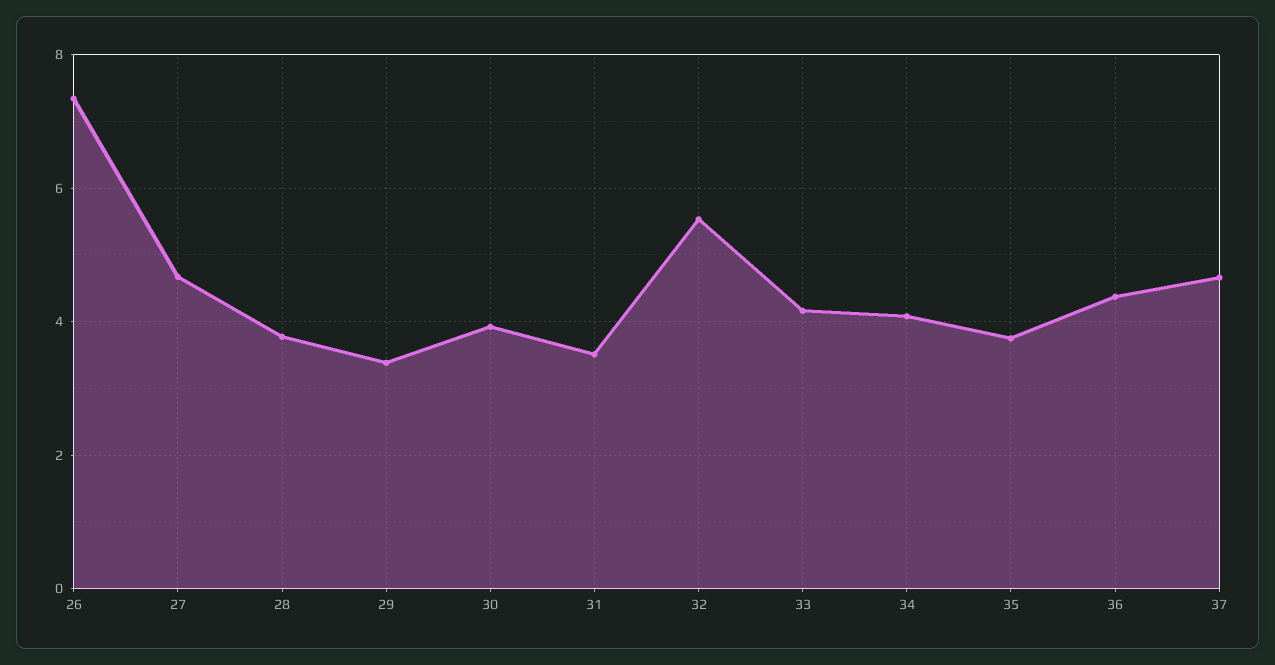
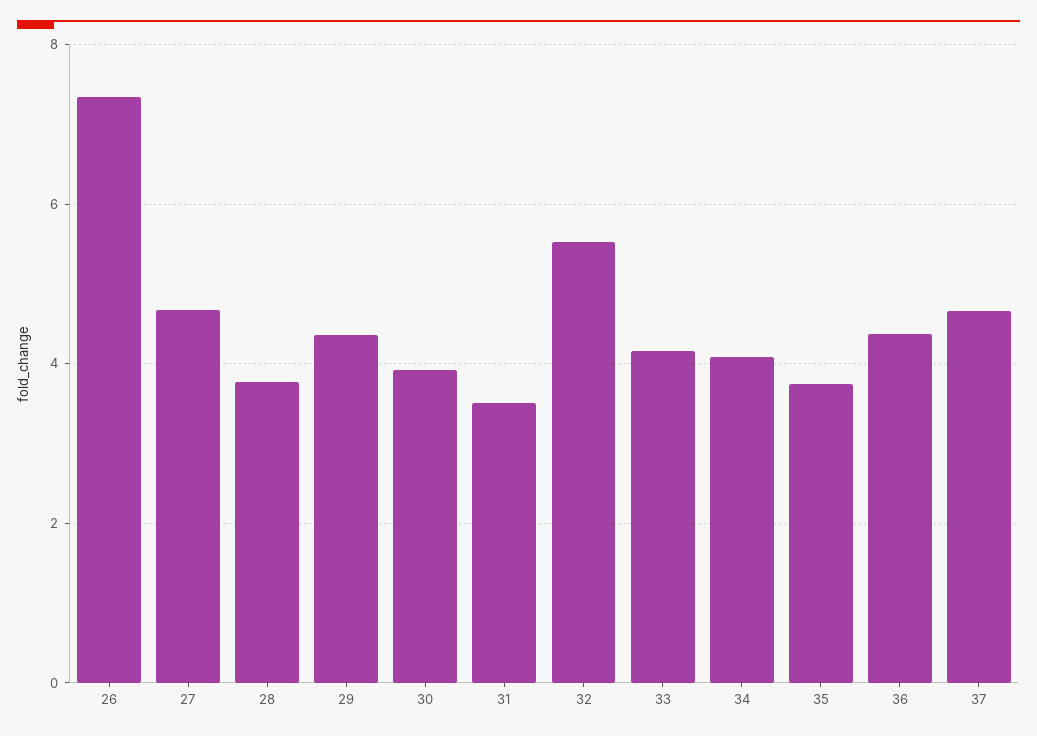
  {
    "26": 7.4,
    "27": 4.6,
    "28": 3.8,
-   "29": 3.4,
+   "29": 4.4,
    "30": 4,
    "31": 3.6,
    "32": 5.6,
    "33": 4.2,
    "34": 4,
    "35": 3.8,
    "36": 4.4,
    "37": 4.6
  }

